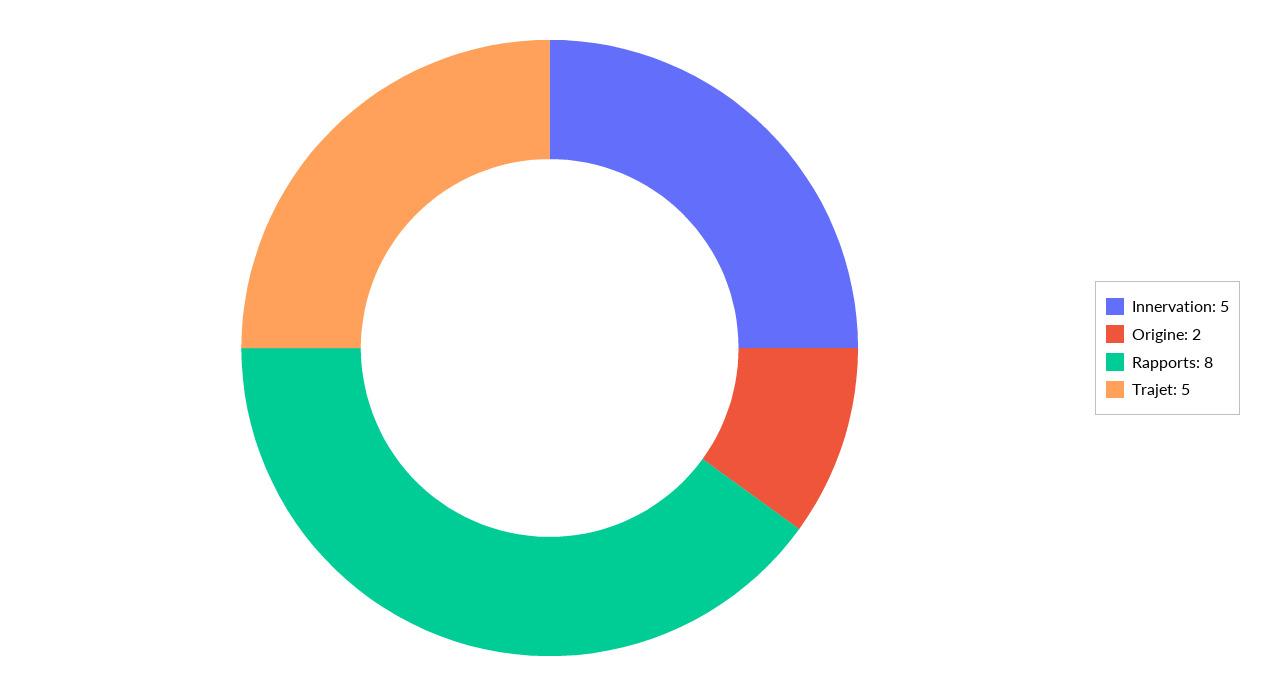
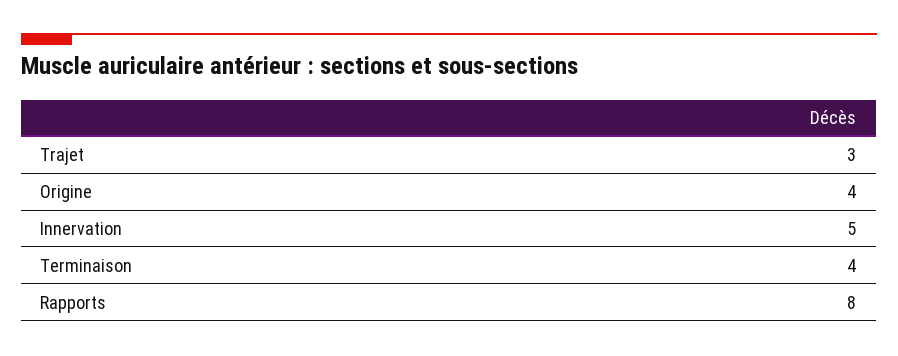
  {
    "Innervation": 5,
-   "Origine": 2,
+   "Origine": 4,
    "Rapports": 8,
-   "Trajet": 5
+   "Trajet": 3,
+   "Terminaison": 4
  }

